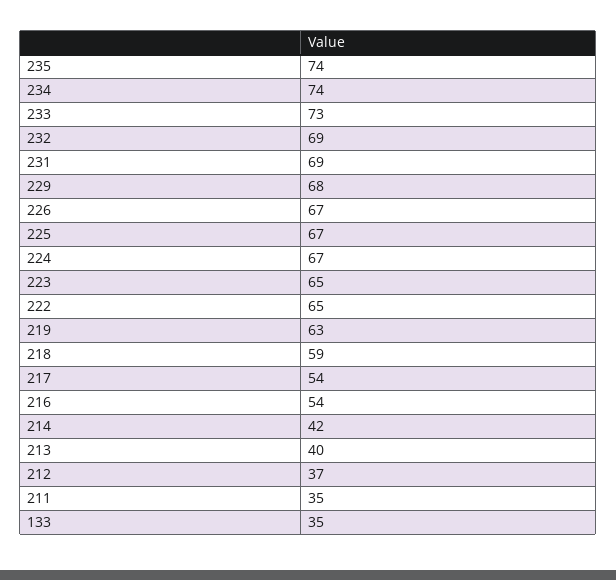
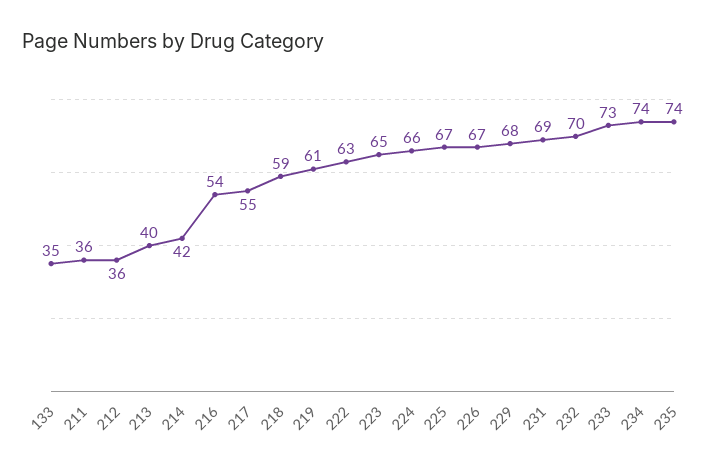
  {
    "235": 74,
    "234": 74,
    "233": 73,
-   "232": 69,
+   "232": 70,
    "231": 69,
    "229": 68,
    "226": 67,
    "225": 67,
-   "224": 67,
+   "224": 66,
    "223": 65,
-   "222": 65,
+   "222": 63,
-   "219": 63,
+   "219": 61,
    "218": 59,
-   "217": 54,
+   "217": 55,
    "216": 54,
    "214": 42,
    "213": 40,
-   "212": 37,
+   "212": 36,
-   "211": 35,
+   "211": 36,
    "133": 35
  }

